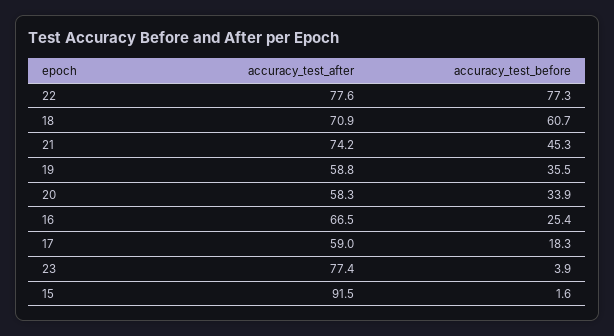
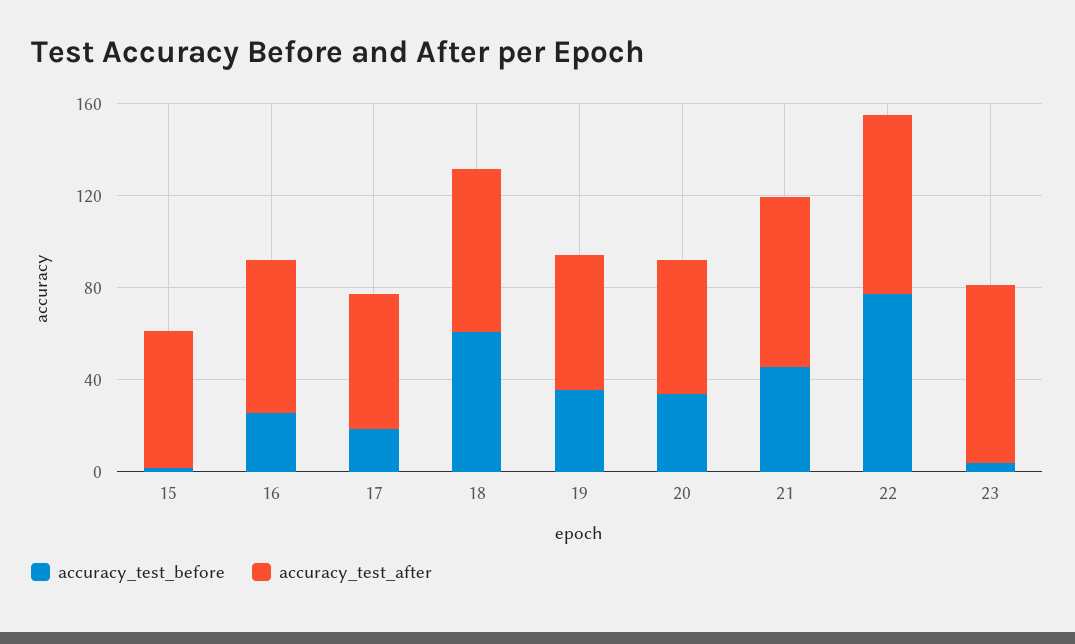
  {
    "accuracy_test_after": {
      "22": 77.6,
      "18": 70.9,
      "21": 74.2,
      "19": 58.8,
      "20": 58.3,
      "16": 66.5,
      "17": 59,
      "23": 77.4,
-     "15": 91.5
+     "15": 60
    },
    "accuracy_test_before": {
      "22": 77.3,
      "18": 60.7,
      "21": 45.3,
      "19": 35.5,
      "20": 33.9,
      "16": 25.4,
      "17": 18.3,
      "23": 3.9,
      "15": 1.6
    }
  }

